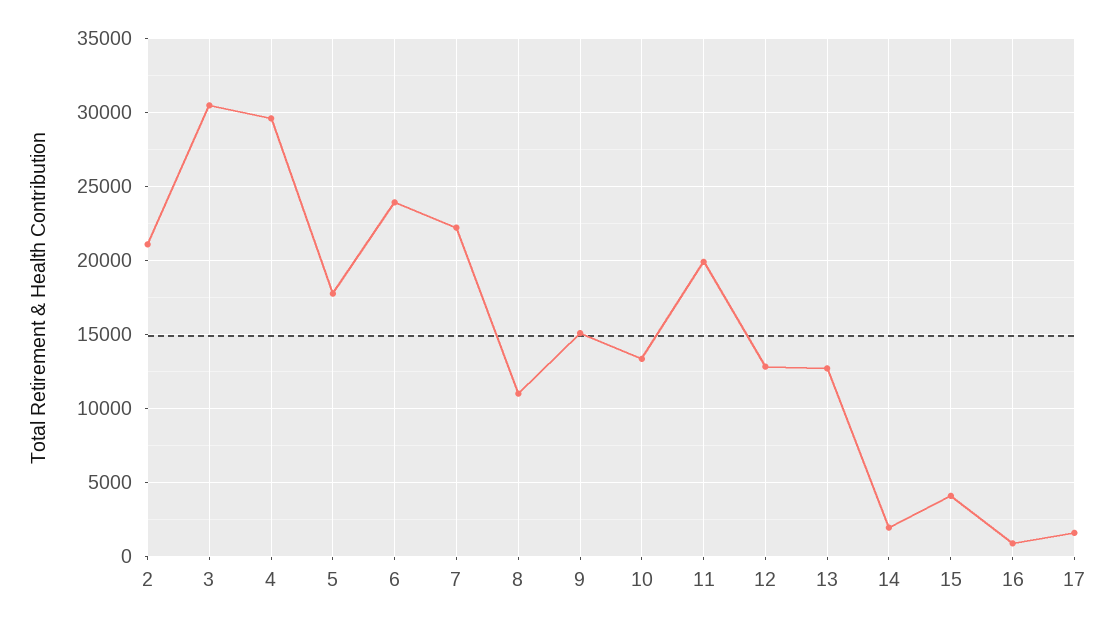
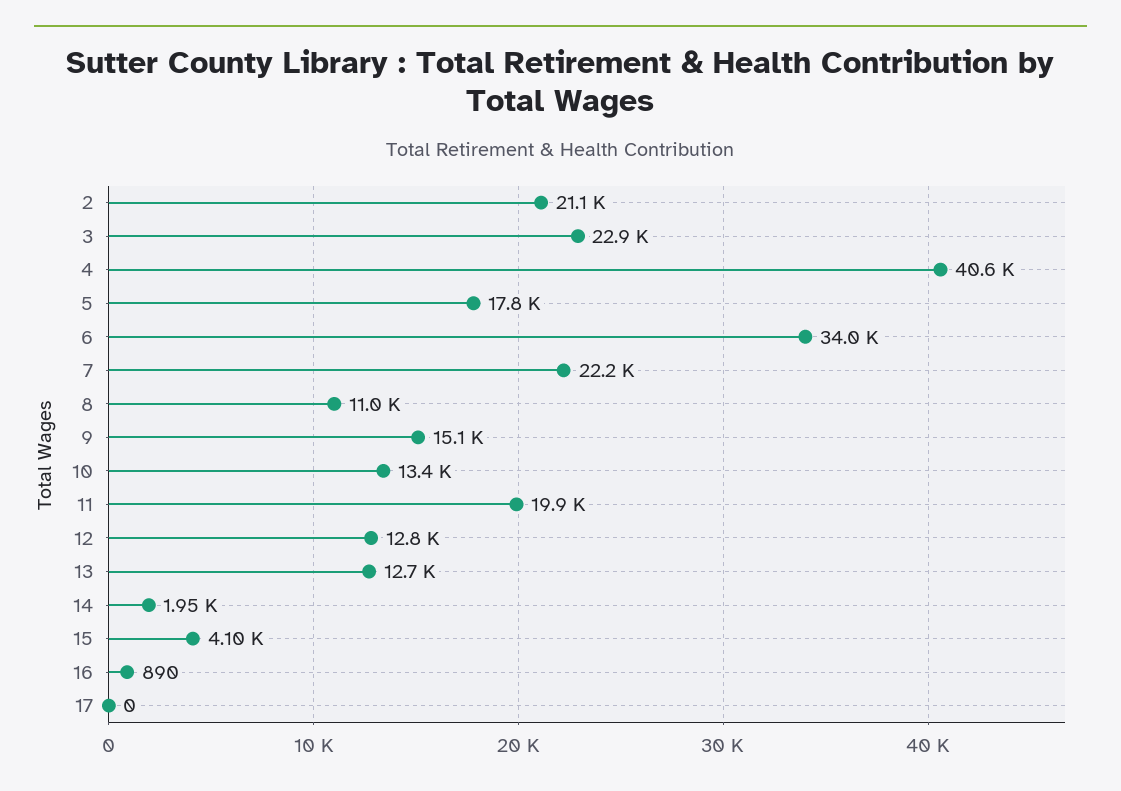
  {
    "2": 21100,
-   "3": 30500,
+   "3": 22900,
-   "4": 29500,
+   "4": 40600,
    "5": 17800,
-   "6": 24000,
+   "6": 34000,
    "7": 22200,
    "8": 11000,
    "9": 15100,
    "10": 13400,
    "11": 19900,
    "12": 12800,
    "13": 12700,
    "14": 1950,
    "15": 4100,
    "16": 890,
-   "17": 1500
+   "17": 0
  }

